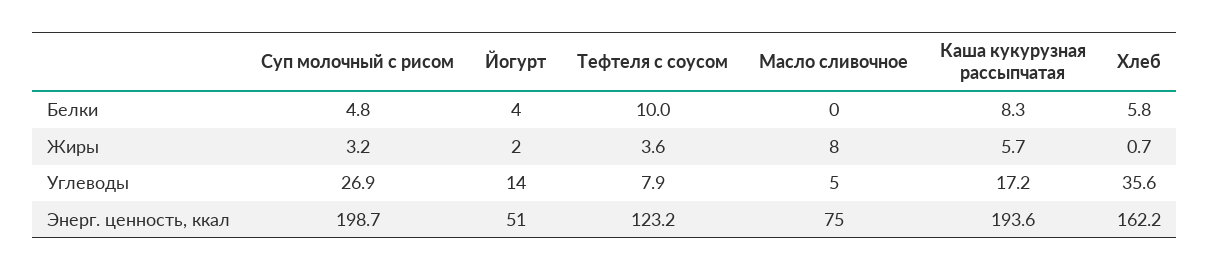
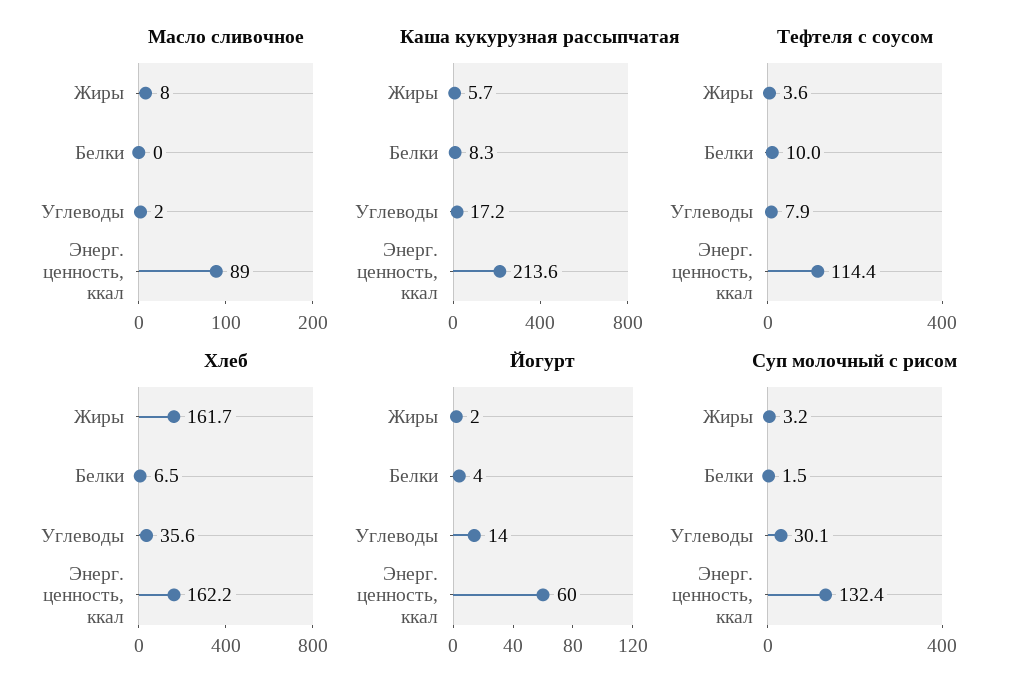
  {
    "Суп молочный с рисом": {
-     "Белки": 4.8,
+     "Белки": 1.5,
      "Жиры": 3.2,
-     "Углеводы": 26.9,
+     "Углеводы": 30.1,
-     "Энерг. ценность, ккал": 198.7
+     "Энерг. ценность, ккал": 132.4
    },
    "Йогурт": {
      "Белки": 4,
      "Жиры": 2,
      "Углеводы": 14,
-     "Энерг. ценность, ккал": 51
+     "Энерг. ценность, ккал": 60
    },
    "Тефтеля с соусом": {
      "Белки": 10,
      "Жиры": 3.6,
      "Углеводы": 7.9,
-     "Энерг. ценность, ккал": 123.2
+     "Энерг. ценность, ккал": 114.4
    },
    "Масло сливочное": {
      "Белки": 0,
      "Жиры": 8,
-     "Углеводы": 5,
+     "Углеводы": 2,
-     "Энерг. ценность, ккал": 75
+     "Энерг. ценность, ккал": 89
    },
    "Каша кукурузная рассыпчатая": {
      "Белки": 8.3,
      "Жиры": 5.7,
      "Углеводы": 17.2,
-     "Энерг. ценность, ккал": 193.6
+     "Энерг. ценность, ккал": 213.6
    },
    "Хлеб": {
-     "Белки": 5.8,
+     "Белки": 6.5,
-     "Жиры": 0.7,
+     "Жиры": 161.7,
      "Углеводы": 35.6,
      "Энерг. ценность, ккал": 162.2
    }
  }

